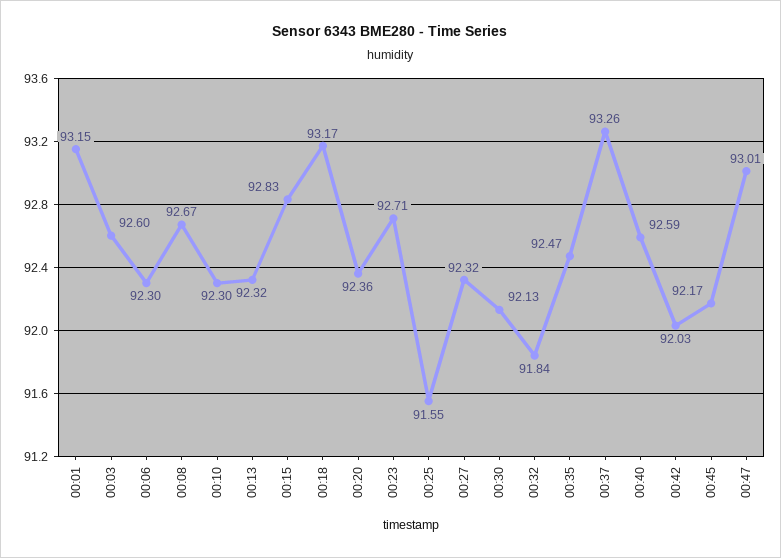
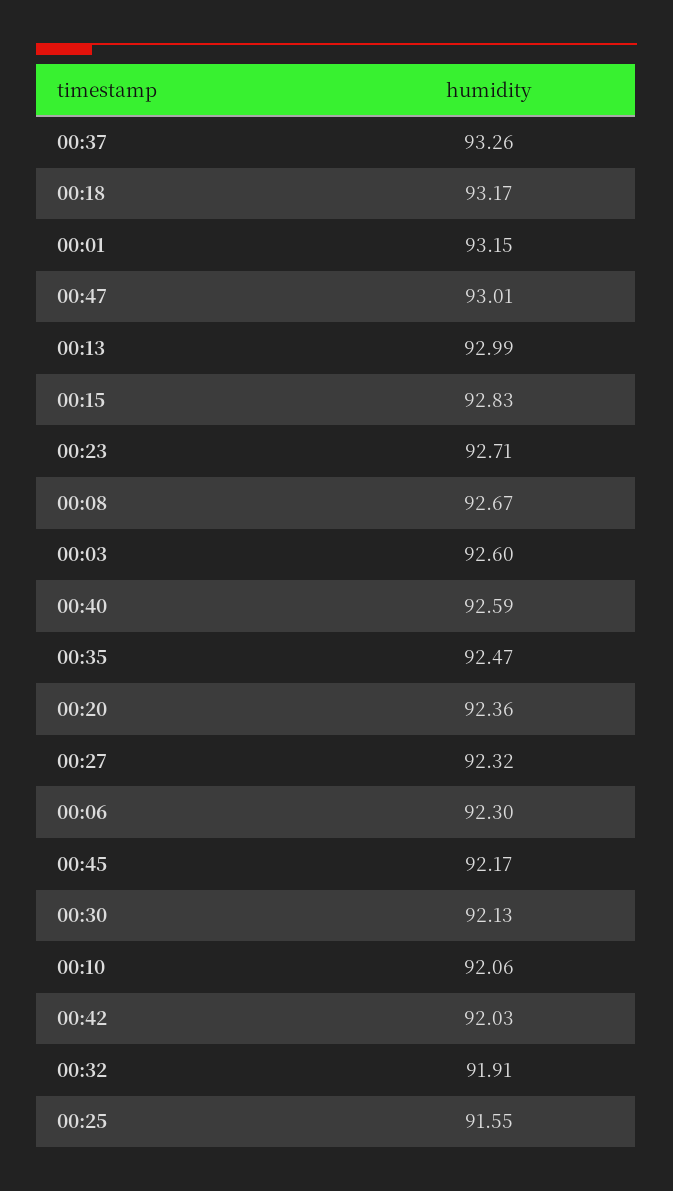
  {
    "00:01": 93.15,
    "00:03": 92.6,
    "00:06": 92.3,
    "00:08": 92.67,
-   "00:10": 92.3,
+   "00:10": 92.06,
-   "00:13": 92.32,
+   "00:13": 92.99,
    "00:15": 92.83,
    "00:18": 93.17,
    "00:20": 92.36,
    "00:23": 92.71,
    "00:25": 91.55,
    "00:27": 92.32,
    "00:30": 92.13,
-   "00:32": 91.84,
+   "00:32": 91.91,
    "00:35": 92.47,
    "00:37": 93.26,
    "00:40": 92.59,
    "00:42": 92.03,
    "00:45": 92.17,
    "00:47": 93.01
  }

